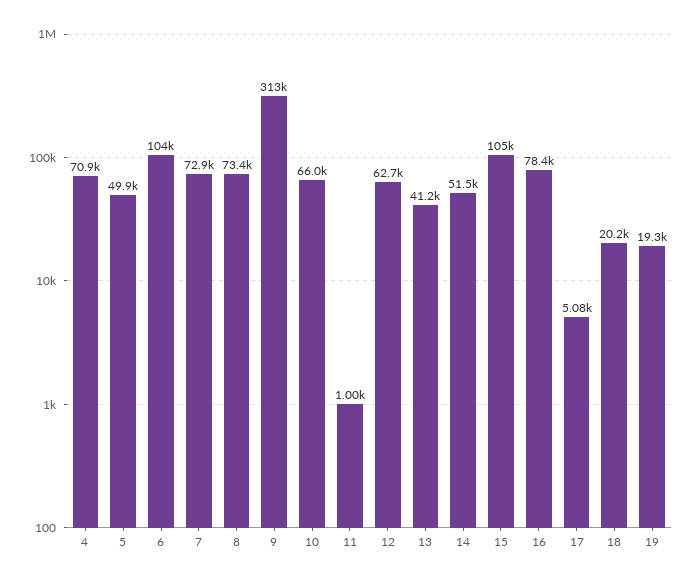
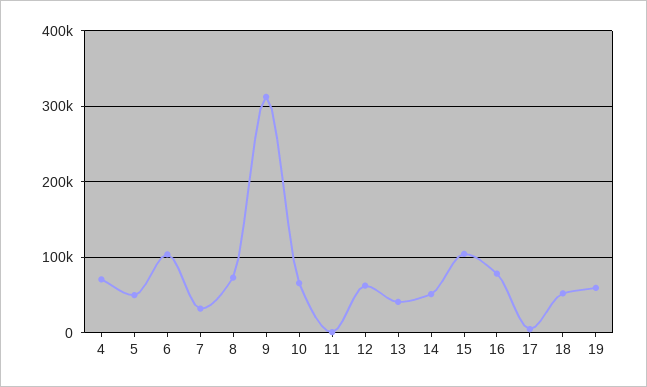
  {
    "4": 70900,
    "5": 49900,
    "6": 104000,
-   "7": 72900,
+   "7": 30000,
    "8": 73400,
    "9": 313000,
    "10": 66000,
    "11": 1000,
    "12": 62700,
    "13": 41200,
    "14": 51500,
    "15": 105000,
    "16": 78400,
    "17": 5080,
-   "18": 20200,
+   "18": 50000,
-   "19": 19300
+   "19": 60000
  }

